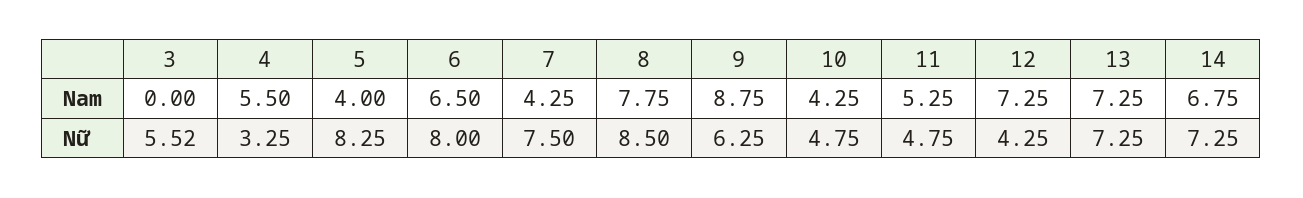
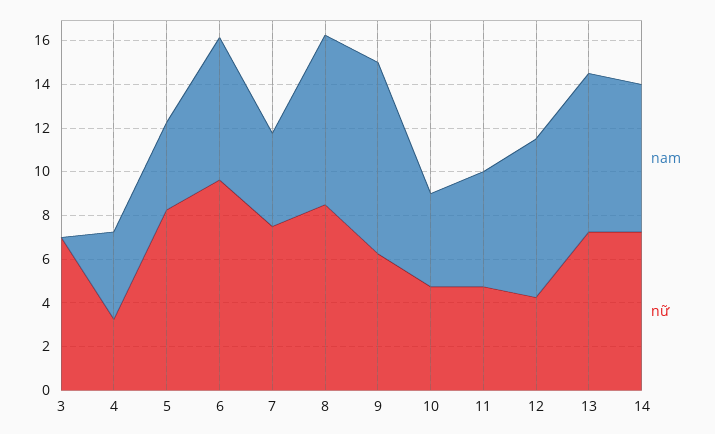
  {
    "Nam": {
      "3": 0,
-     "4": 5.5,
+     "4": 4,
      "5": 4,
      "6": 6.5,
      "7": 4.25,
      "8": 7.75,
      "9": 8.75,
      "10": 4.25,
      "11": 5.25,
      "12": 7.25,
      "13": 7.25,
      "14": 6.75
    },
    "Nữ": {
-     "3": 5.52,
+     "3": 7,
      "4": 3.25,
      "5": 8.25,
-     "6": 8,
+     "6": 9.5,
      "7": 7.5,
      "8": 8.5,
      "9": 6.25,
      "10": 4.75,
      "11": 4.75,
      "12": 4.25,
      "13": 7.25,
      "14": 7.25
    }
  }

